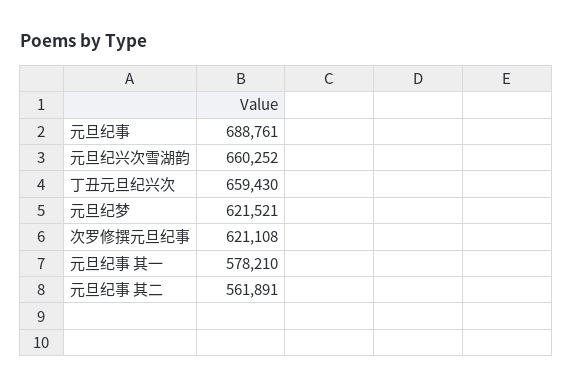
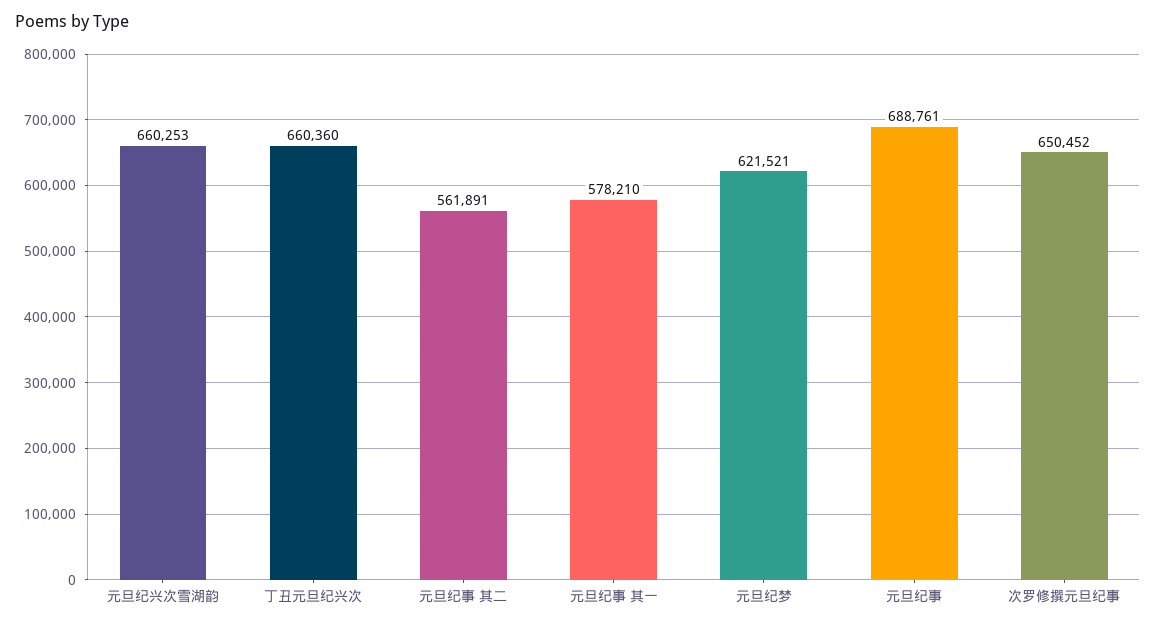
  {
    "元旦纪事": 688761,
-   "元旦纪兴次雪湖韵": 660252,
+   "元旦纪兴次雪湖韵": 660253,
-   "丁丑元旦纪兴次": 659430,
+   "丁丑元旦纪兴次": 660360,
    "元旦纪梦": 621521,
-   "次罗修撰元旦纪事": 621108,
+   "次罗修撰元旦纪事": 650452,
    "元旦纪事 其一": 578210,
    "元旦纪事 其二": 561891
  }

